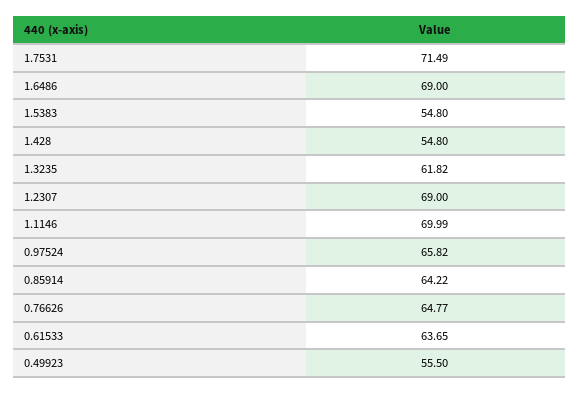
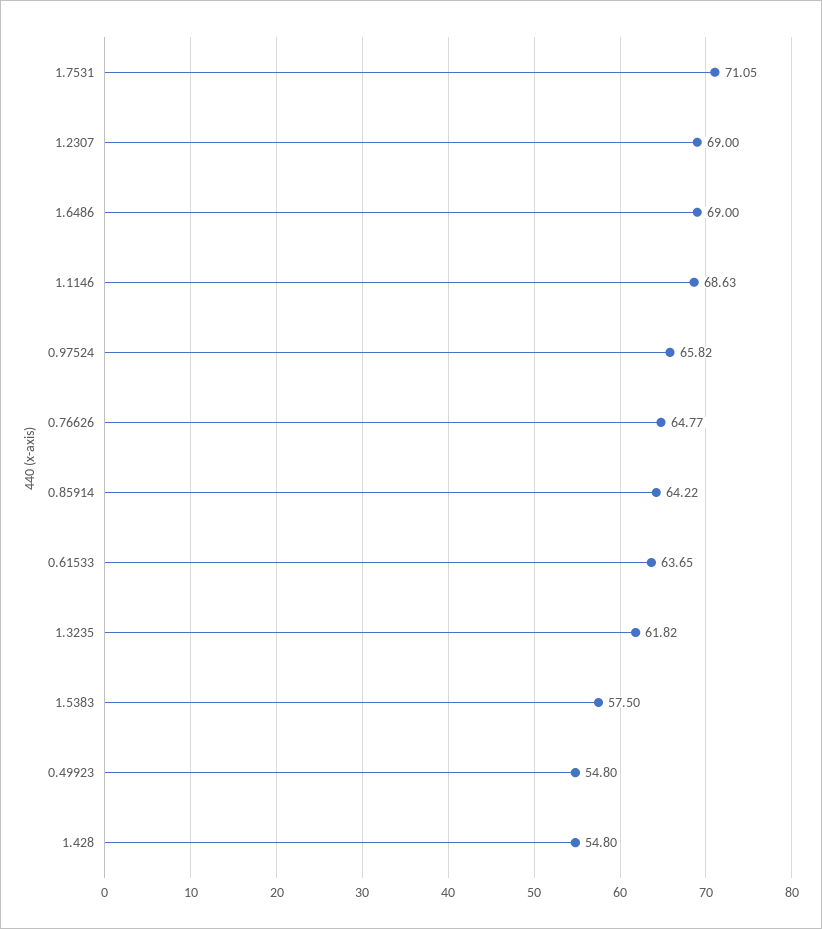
  {
-   "1.7531": 71.49,
+   "1.7531": 71.05,
    "1.6486": 69,
-   "1.5383": 54.8,
+   "1.5383": 57.5,
    "1.428": 54.8,
    "1.3235": 61.82,
    "1.2307": 69,
-   "1.1146": 69.99,
+   "1.1146": 68.63,
    "0.97524": 65.82,
    "0.85914": 64.22,
    "0.76626": 64.77,
    "0.61533": 63.65,
-   "0.49923": 55.5
+   "0.49923": 54.8
  }

